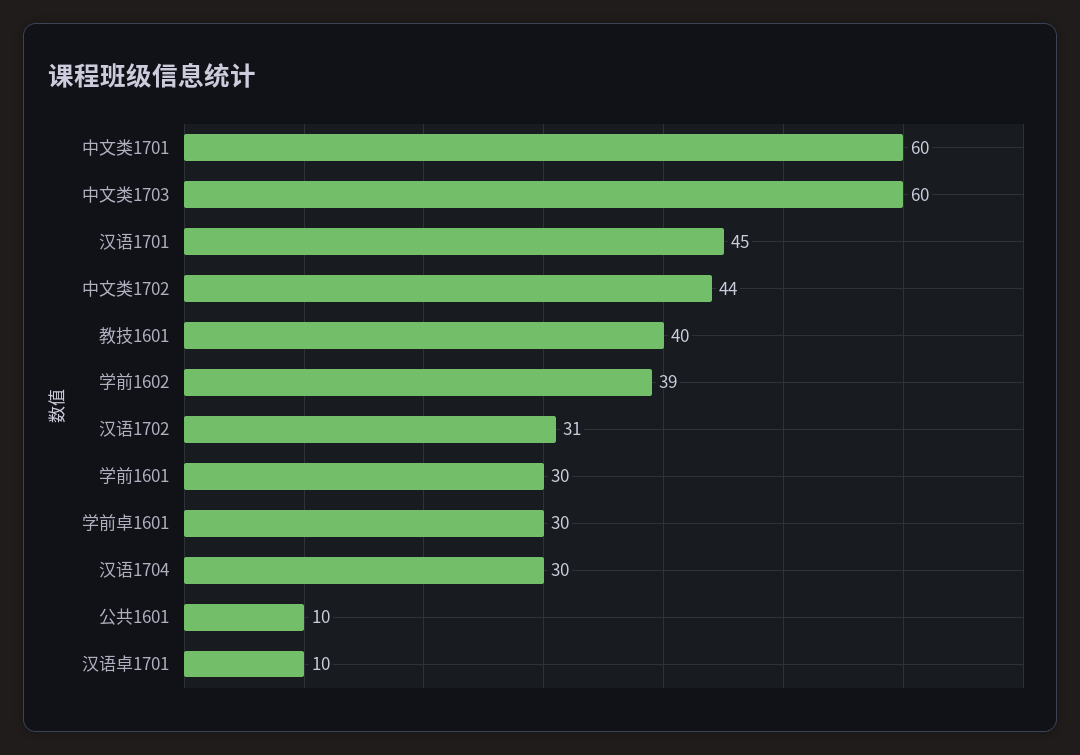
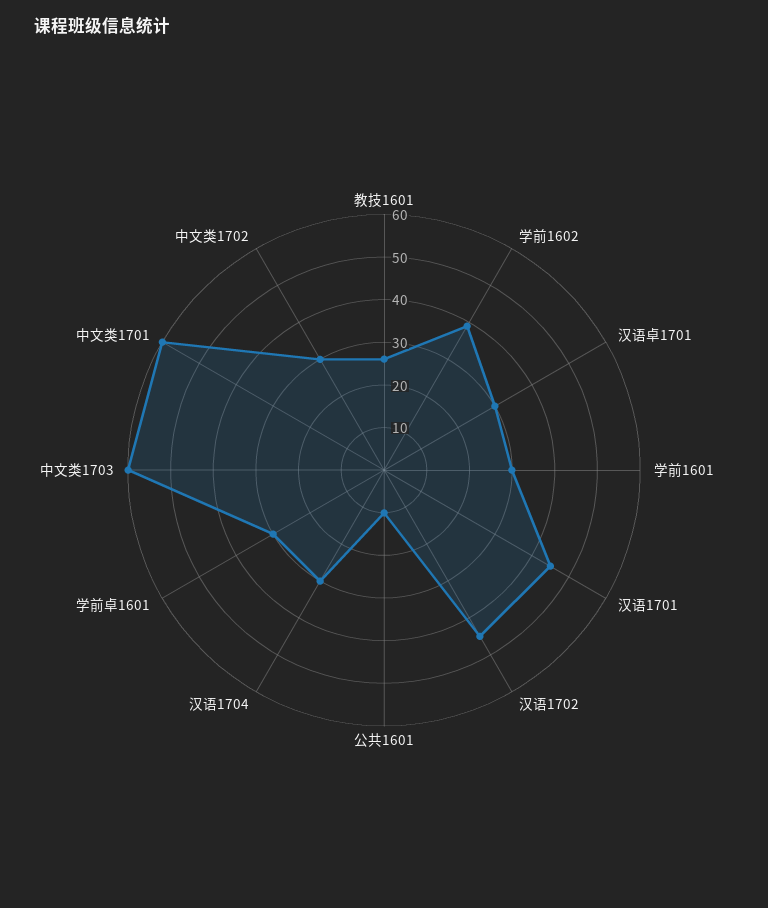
  {
    "中文类1701": 60,
    "中文类1703": 60,
    "汉语1701": 45,
-   "中文类1702": 44,
+   "中文类1702": 30,
-   "教技1601": 40,
+   "教技1601": 25,
    "学前1602": 39,
-   "汉语1702": 31,
+   "汉语1702": 45,
    "学前1601": 30,
    "学前卓1601": 30,
    "汉语1704": 30,
    "公共1601": 10,
-   "汉语卓1701": 10
+   "汉语卓1701": 30
  }

